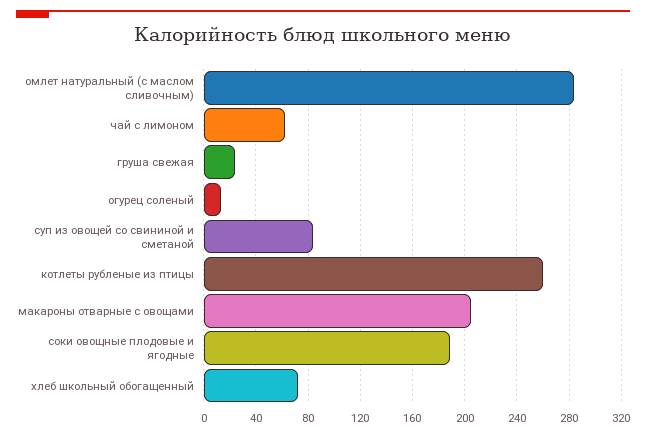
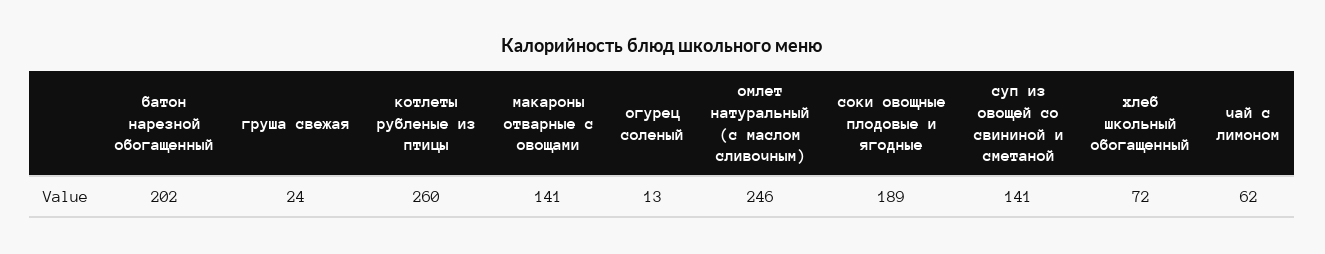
  {
-   "омлет натуральный (с маслом сливочным)": 285,
+   "омлет натуральный (с маслом сливочным)": 246,
    "чай с лимоном": 62,
    "груша свежая": 24,
    "огурец соленый": 13,
-   "суп из овощей со свининой и сметаной": 85,
+   "суп из овощей со свининой и сметаной": 141,
    "котлеты рубленые из птицы": 260,
-   "макароны отварные с овощами": 205,
+   "макароны отварные с овощами": 141,
    "соки овощные плодовые и ягодные": 189,
-   "хлеб школьный обогащенный": 72
+   "хлеб школьный обогащенный": 72,
+   "батон нарезной обогащенный": 202
  }

